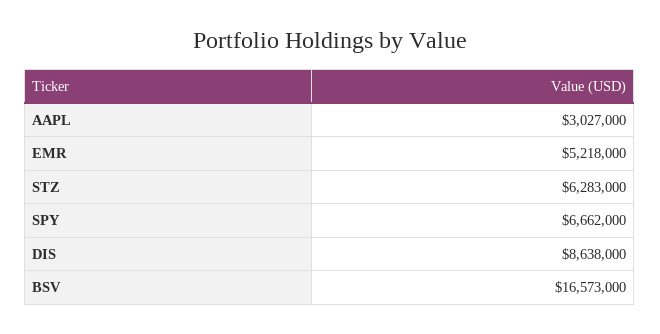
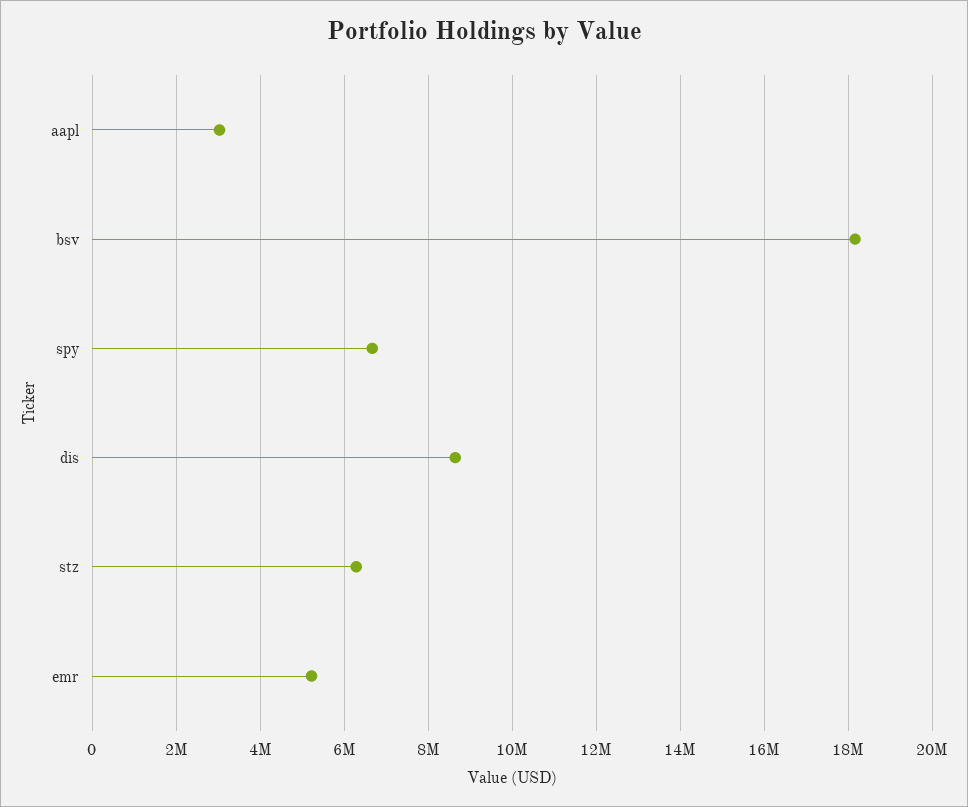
  {
    "AAPL": 3027000,
    "EMR": 5218000,
    "STZ": 6283000,
    "SPY": 6662000,
    "DIS": 8638000,
-   "BSV": 16573000
+   "BSV": 18200000
  }

